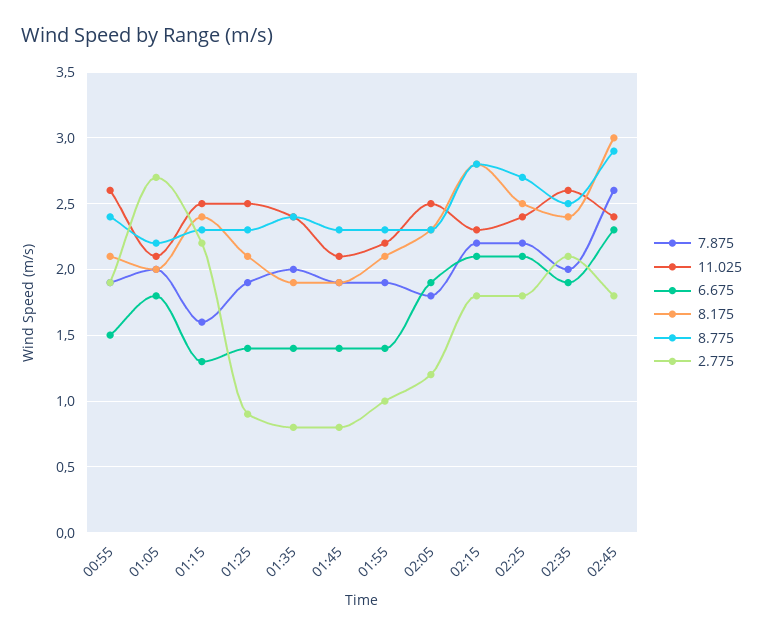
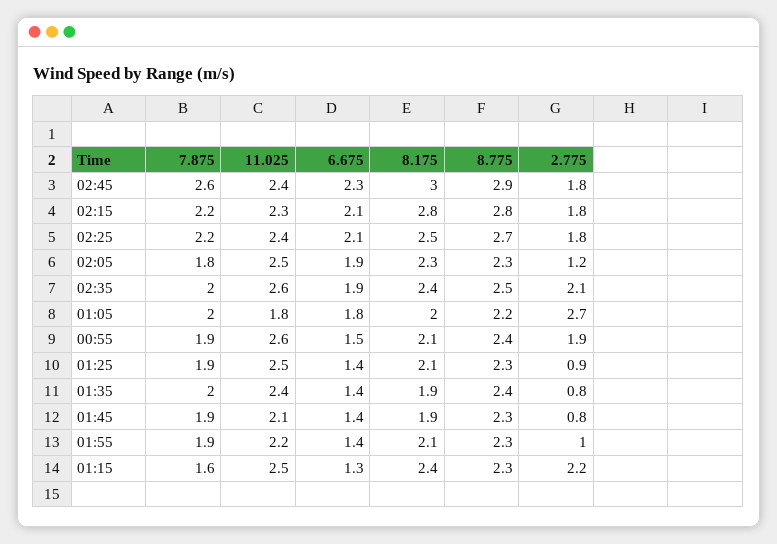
  {
    "7.875": {
      "00:55": 1.9,
      "01:05": 2,
      "01:15": 1.6,
      "01:25": 1.9,
      "01:35": 2,
      "01:45": 1.9,
      "01:55": 1.9,
      "02:05": 1.8,
      "02:15": 2.2,
      "02:25": 2.2,
      "02:35": 2,
      "02:45": 2.6
    },
    "11.025": {
      "00:55": 2.6,
-     "01:05": 2.1,
+     "01:05": 1.8,
      "01:15": 2.5,
      "01:25": 2.5,
      "01:35": 2.4,
      "01:45": 2.1,
      "01:55": 2.2,
      "02:05": 2.5,
      "02:15": 2.3,
      "02:25": 2.4,
      "02:35": 2.6,
      "02:45": 2.4
    },
    "6.675": {
      "00:55": 1.5,
      "01:05": 1.8,
      "01:15": 1.3,
      "01:25": 1.4,
      "01:35": 1.4,
      "01:45": 1.4,
      "01:55": 1.4,
      "02:05": 1.9,
      "02:15": 2.1,
      "02:25": 2.1,
      "02:35": 1.9,
      "02:45": 2.3
    },
    "8.175": {
      "00:55": 2.1,
      "01:05": 2,
      "01:15": 2.4,
      "01:25": 2.1,
      "01:35": 1.9,
      "01:45": 1.9,
      "01:55": 2.1,
      "02:05": 2.3,
      "02:15": 2.8,
      "02:25": 2.5,
      "02:35": 2.4,
      "02:45": 3
    },
    "8.775": {
      "00:55": 2.4,
      "01:05": 2.2,
      "01:15": 2.3,
      "01:25": 2.3,
      "01:35": 2.4,
      "01:45": 2.3,
      "01:55": 2.3,
      "02:05": 2.3,
      "02:15": 2.8,
      "02:25": 2.7,
      "02:35": 2.5,
      "02:45": 2.9
    },
    "2.775": {
      "00:55": 1.9,
      "01:05": 2.7,
      "01:15": 2.2,
      "01:25": 0.9,
      "01:35": 0.8,
      "01:45": 0.8,
      "01:55": 1,
      "02:05": 1.2,
      "02:15": 1.8,
      "02:25": 1.8,
      "02:35": 2.1,
      "02:45": 1.8
    }
  }

